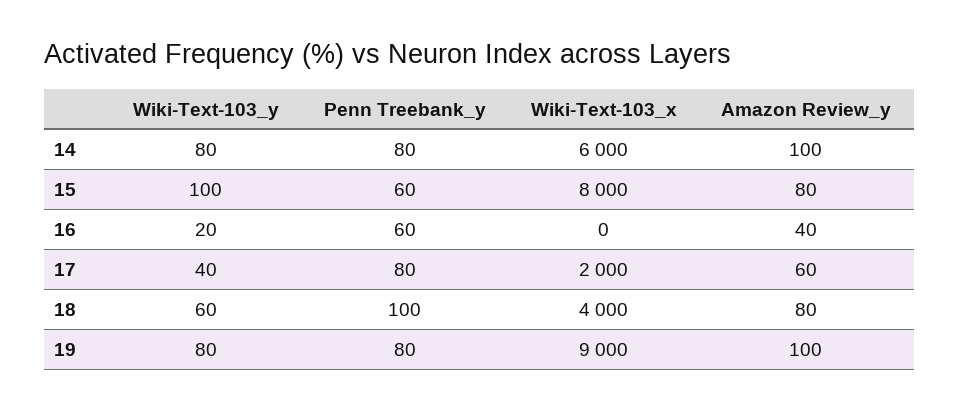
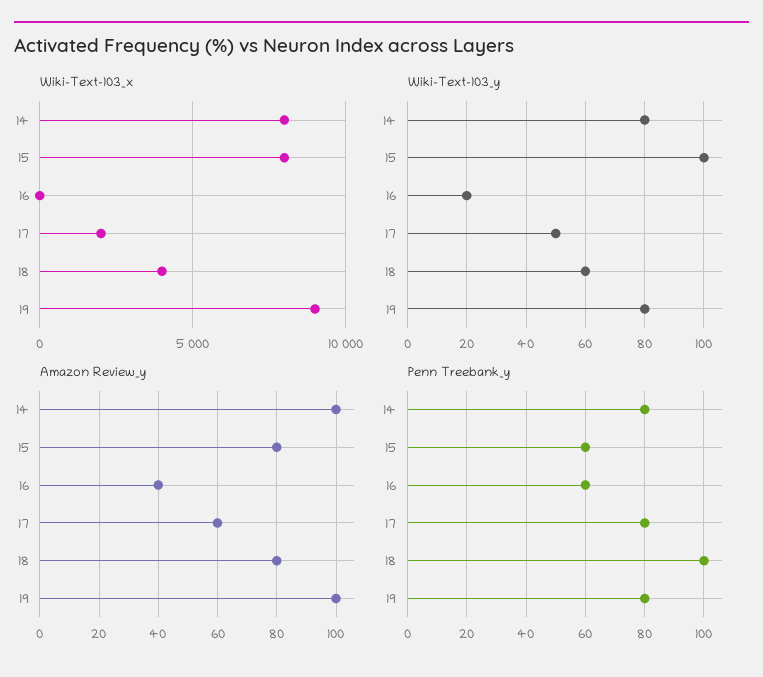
  {
    "Wiki-Text-103_y": {
      "14": 80,
      "15": 100,
      "16": 20,
-     "17": 40,
+     "17": 50,
      "18": 60,
      "19": 80
    },
    "Penn Treebank_y": {
      "14": 80,
      "15": 60,
      "16": 60,
      "17": 80,
      "18": 100,
      "19": 80
    },
    "Wiki-Text-103_x": {
-     "14": 6000,
+     "14": 8000,
      "15": 8000,
      "16": 0,
      "17": 2000,
      "18": 4000,
      "19": 9000
    },
    "Amazon Review_y": {
      "14": 100,
      "15": 80,
      "16": 40,
      "17": 60,
      "18": 80,
      "19": 100
    }
  }

